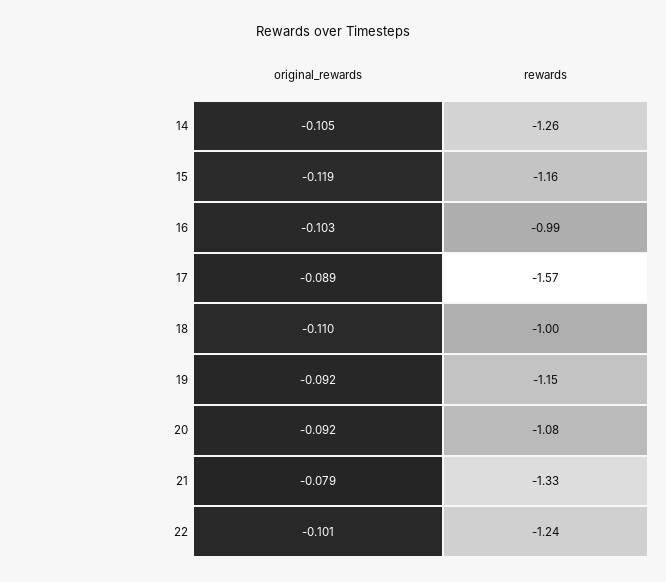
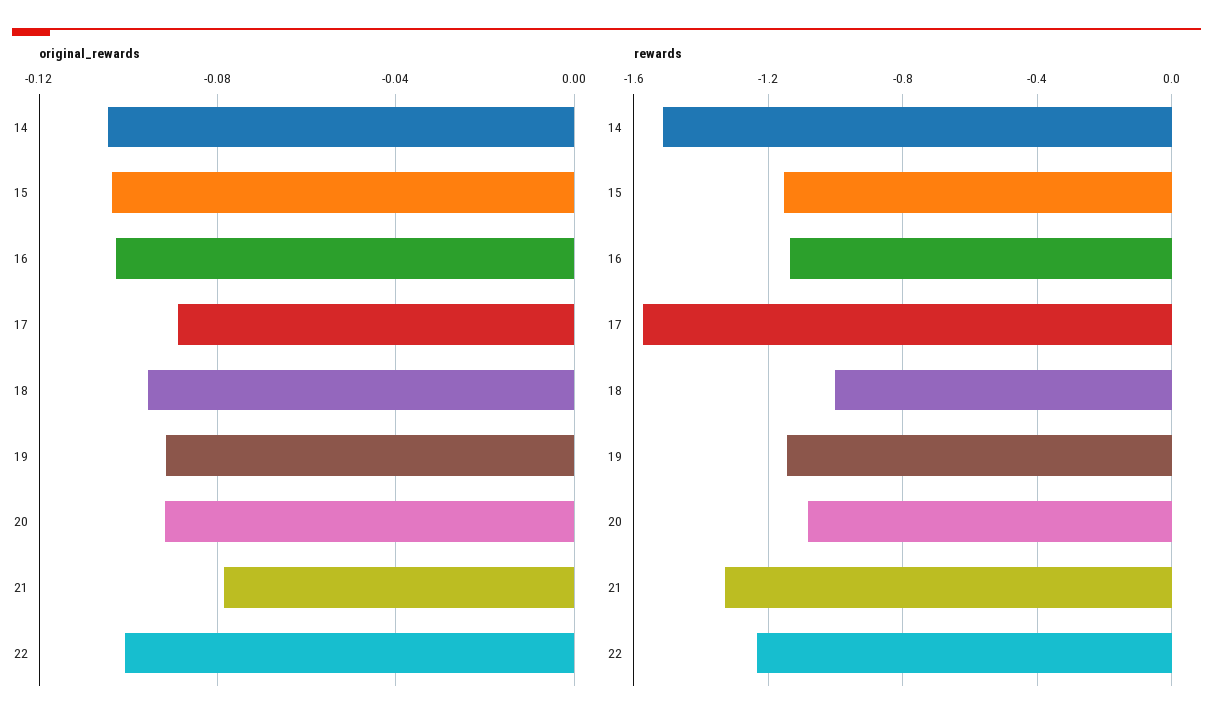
  {
    "original_rewards": {
      "14": -0.105,
-     "15": -0.119,
+     "15": -0.105,
      "16": -0.103,
      "17": -0.089,
-     "18": -0.11,
+     "18": -0.095,
      "19": -0.092,
      "20": -0.092,
      "21": -0.079,
      "22": -0.101
    },
    "rewards": {
-     "14": -1.26,
+     "14": -1.5,
      "15": -1.16,
-     "16": -0.99,
+     "16": -1.15,
      "17": -1.57,
      "18": -1,
      "19": -1.15,
      "20": -1.08,
      "21": -1.33,
      "22": -1.24
    }
  }

